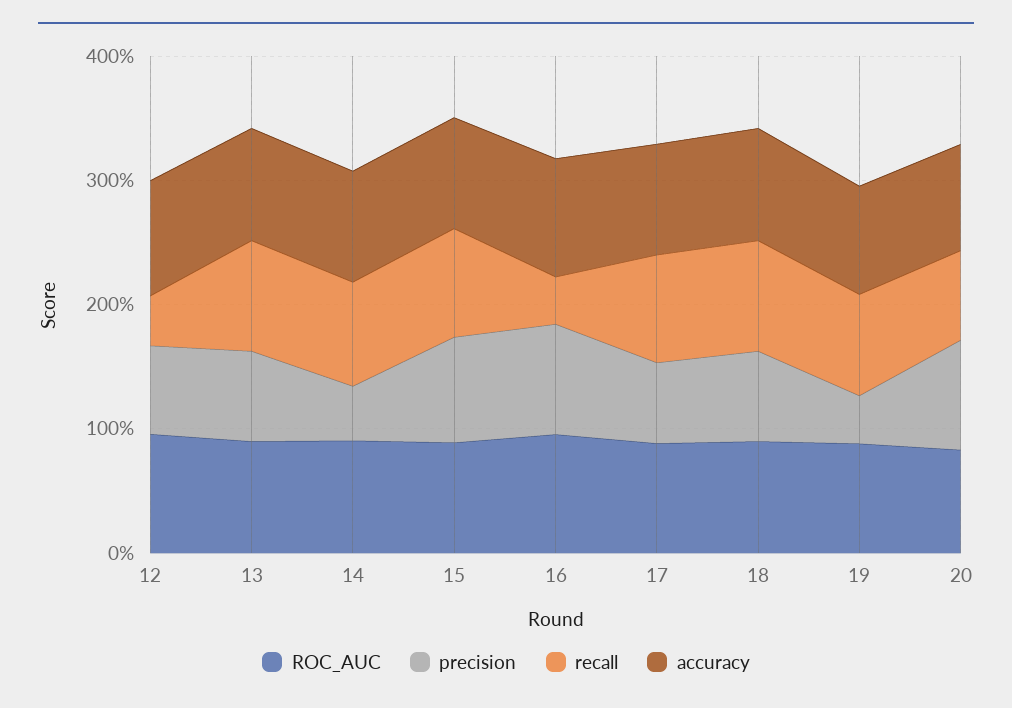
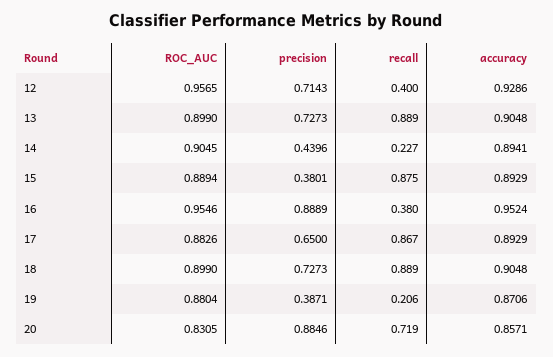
  {
    "ROC_AUC": {
      "12": 0.9565,
      "13": 0.899,
      "14": 0.9045,
      "15": 0.8894,
      "16": 0.9546,
      "17": 0.8826,
      "18": 0.899,
      "19": 0.8804,
      "20": 0.8305
    },
    "precision": {
      "12": 0.7143,
      "13": 0.7273,
      "14": 0.4396,
-     "15": 0.8,
+     "15": 0.3801,
      "16": 0.8889,
      "17": 0.65,
      "18": 0.7273,
      "19": 0.3871,
      "20": 0.8846
    },
    "recall": {
      "12": 0.4,
      "13": 0.889,
-     "14": 0.8,
+     "14": 0.227,
      "15": 0.875,
      "16": 0.38,
      "17": 0.867,
      "18": 0.889,
-     "19": 0.8,
+     "19": 0.206,
      "20": 0.719
    },
    "accuracy": {
      "12": 0.9286,
      "13": 0.9048,
      "14": 0.8941,
      "15": 0.8929,
      "16": 0.9524,
      "17": 0.8929,
      "18": 0.9048,
      "19": 0.8706,
      "20": 0.8571
    }
  }

